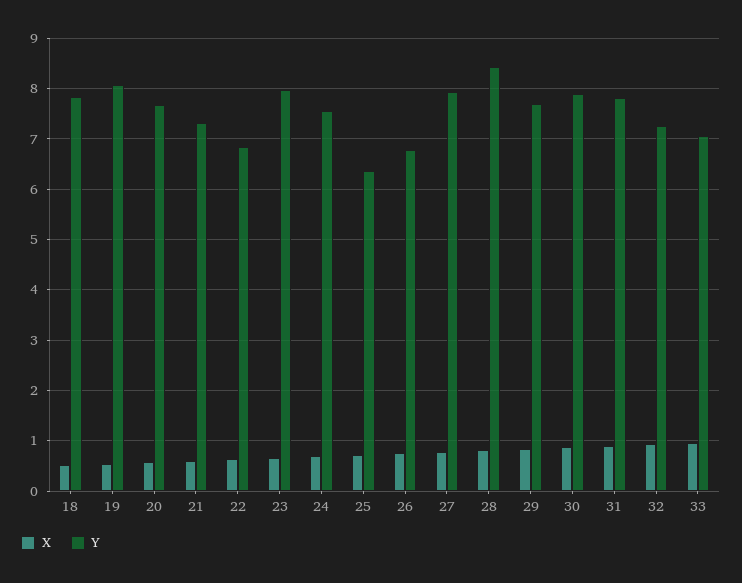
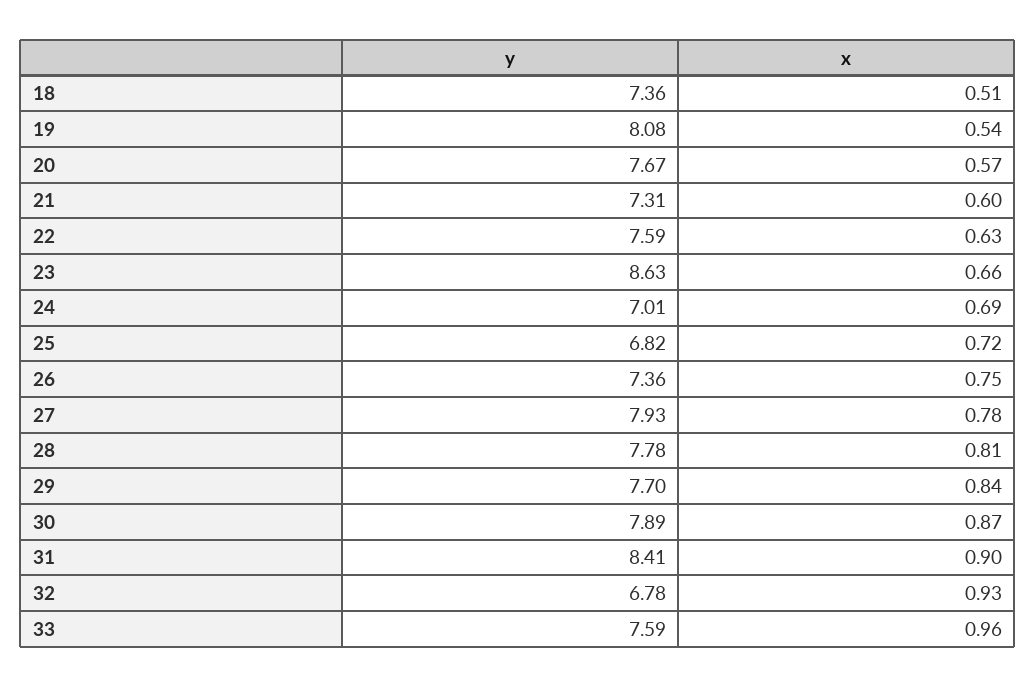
  {
    "X": {
      "18": 0.51,
      "19": 0.54,
      "20": 0.57,
      "21": 0.6,
      "22": 0.63,
      "23": 0.66,
      "24": 0.69,
      "25": 0.72,
      "26": 0.75,
      "27": 0.78,
      "28": 0.81,
      "29": 0.84,
      "30": 0.87,
      "31": 0.9,
      "32": 0.93,
      "33": 0.96
    },
    "Y": {
-     "18": 7.8,
+     "18": 7.36,
      "19": 8.08,
      "20": 7.67,
      "21": 7.31,
-     "22": 6.8,
+     "22": 7.59,
-     "23": 8,
+     "23": 8.63,
-     "24": 7.6,
+     "24": 7.01,
-     "25": 6.4,
+     "25": 6.82,
-     "26": 6.8,
+     "26": 7.36,
      "27": 7.93,
-     "28": 8.4,
+     "28": 7.78,
      "29": 7.7,
      "30": 7.89,
-     "31": 7.8,
+     "31": 8.41,
-     "32": 7.2,
+     "32": 6.78,
-     "33": 7
+     "33": 7.59
    }
  }

